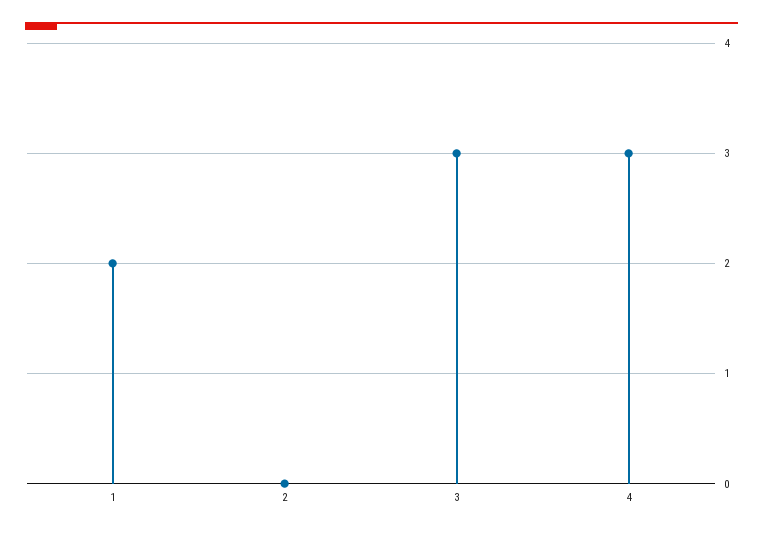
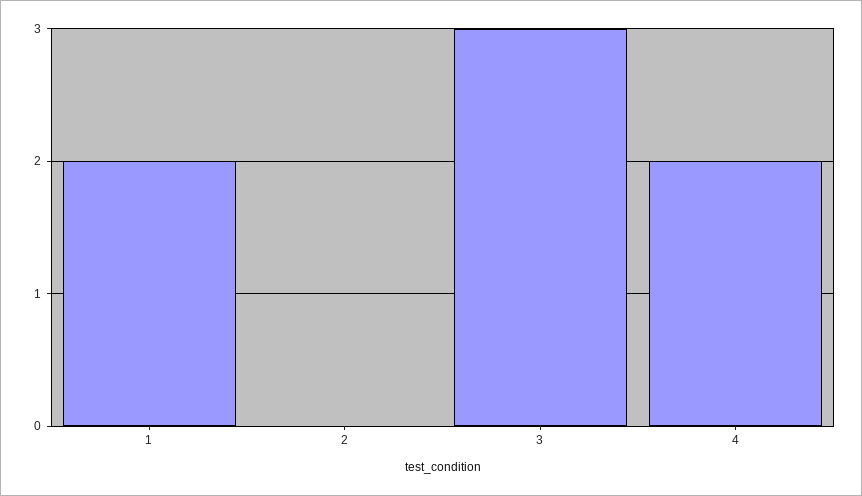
  {
    "1": 2,
    "2": 0,
    "3": 3,
-   "4": 3
+   "4": 2
  }

